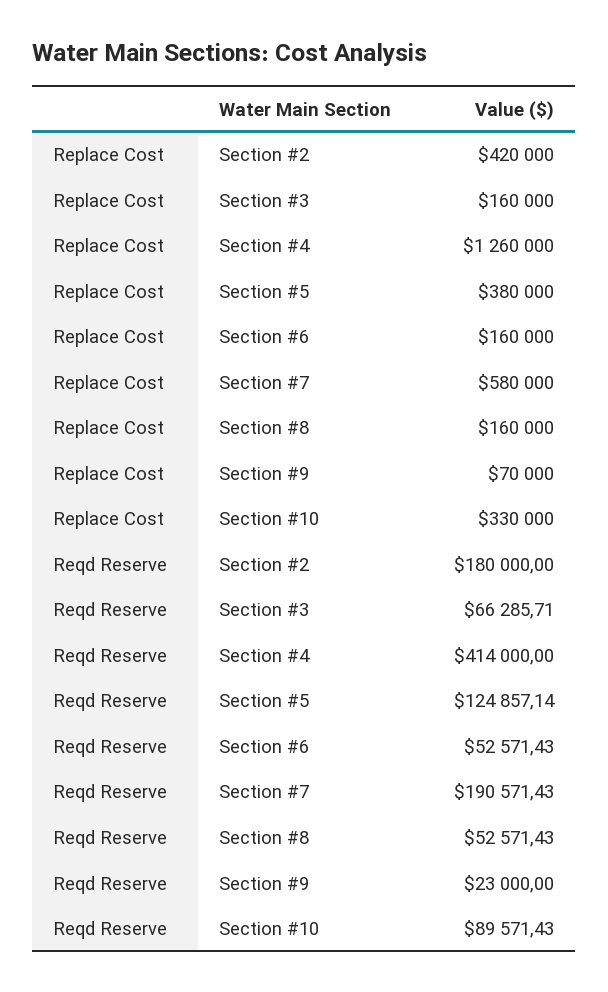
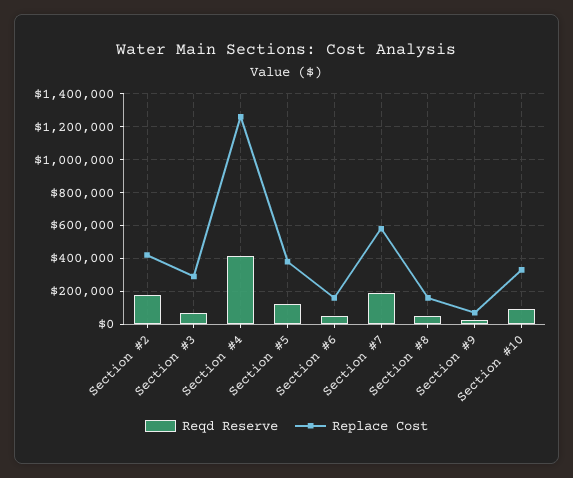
  {
    "Replace Cost": {
      "Section #2": 420000,
-     "Section #3": 160000,
+     "Section #3": 300000,
      "Section #4": 1260000,
      "Section #5": 380000,
      "Section #6": 160000,
      "Section #7": 580000,
      "Section #8": 160000,
      "Section #9": 70000,
      "Section #10": 330000
    },
    "Reqd Reserve": {
      "Section #2": 180000,
      "Section #3": 66285.71,
      "Section #4": 414000,
      "Section #5": 124857.14,
      "Section #6": 52571.43,
      "Section #7": 190571.43,
      "Section #8": 52571.43,
      "Section #9": 23000,
      "Section #10": 89571.43
    }
  }

